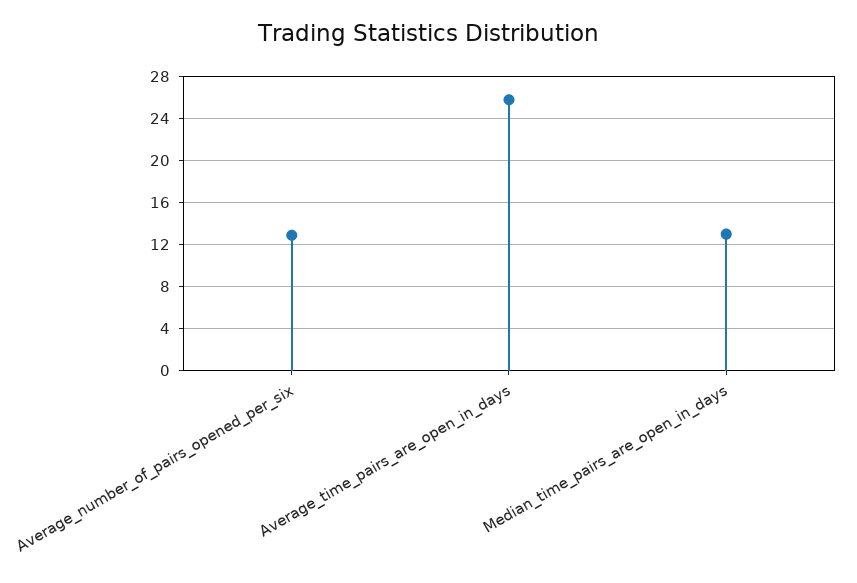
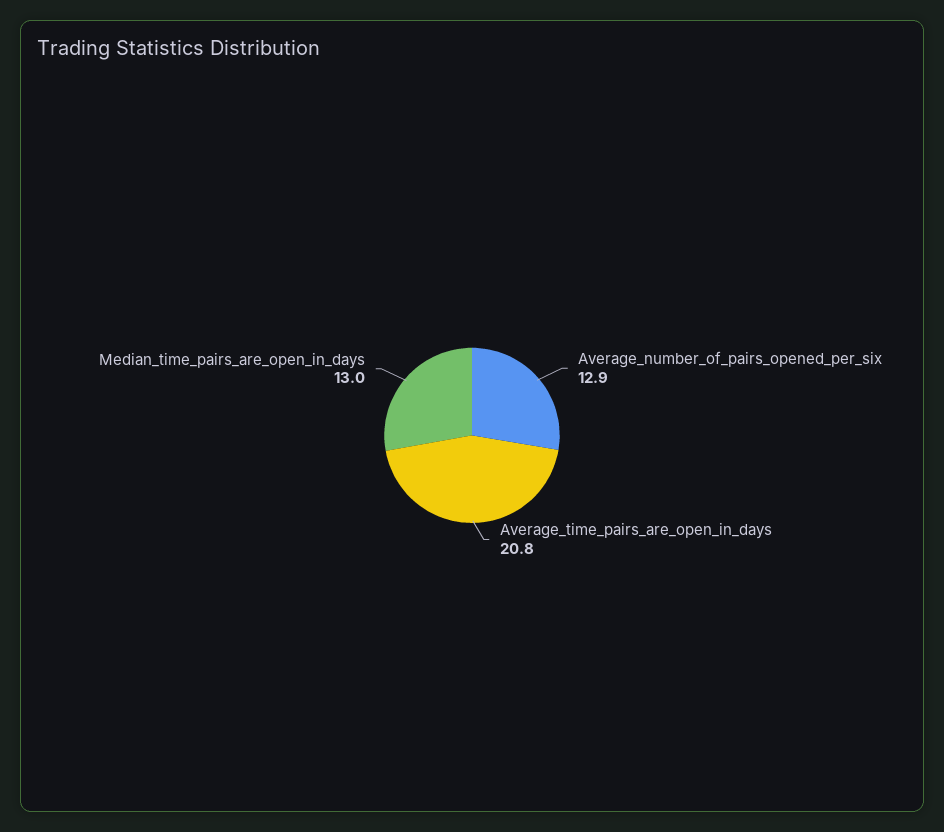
  {
    "Average_number_of_pairs_opened_per_six": 12.9,
-   "Average_time_pairs_are_open_in_days": 26,
+   "Average_time_pairs_are_open_in_days": 20.8,
    "Median_time_pairs_are_open_in_days": 13
  }

